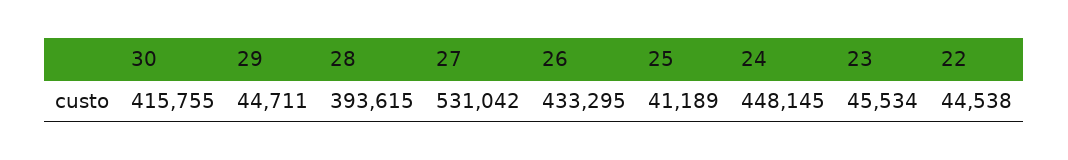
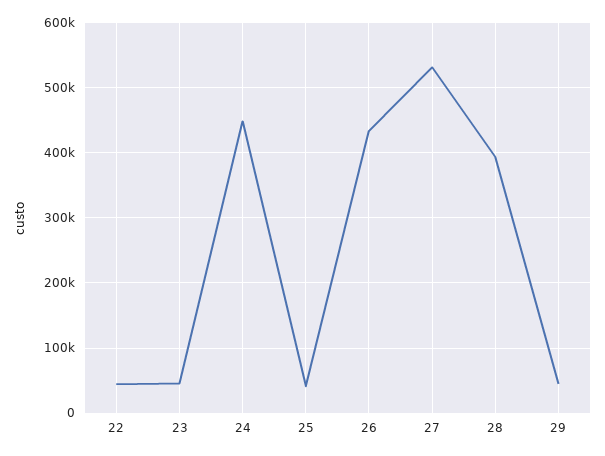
  {
-   "30": 415755,
    "29": 44711,
    "28": 393615,
    "27": 531042,
    "26": 433295,
    "25": 41189,
    "24": 448145,
    "23": 45534,
    "22": 44538
  }

